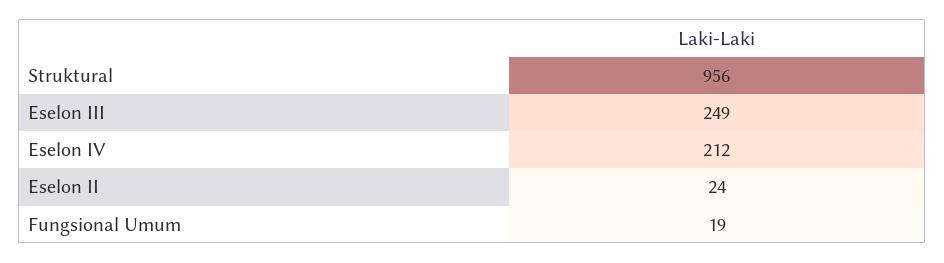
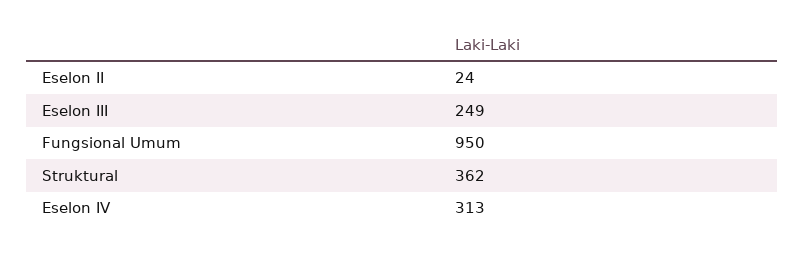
  {
-   "Struktural": 956,
+   "Struktural": 362,
    "Eselon III": 249,
-   "Eselon IV": 212,
+   "Eselon IV": 313,
    "Eselon II": 24,
-   "Fungsional Umum": 19
+   "Fungsional Umum": 950
  }

